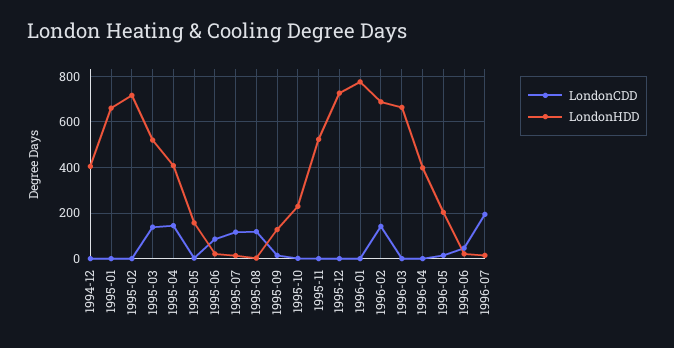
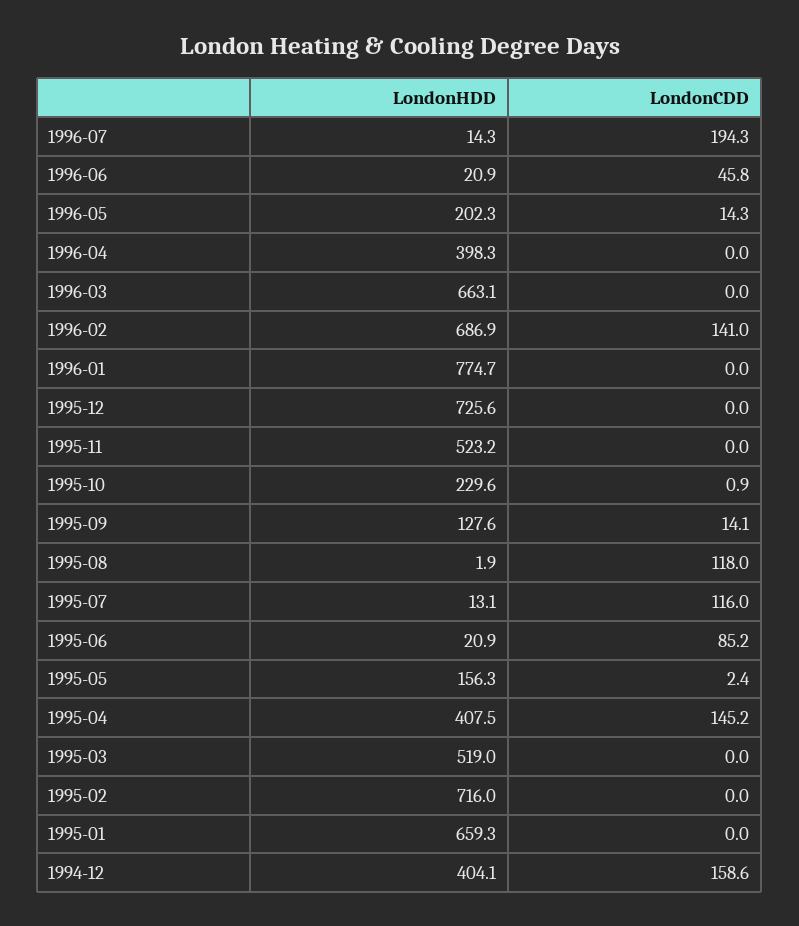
  {
    "LondonCDD": {
-     "1994-12": 0,
+     "1994-12": 158.6,
      "1995-01": 0,
      "1995-02": 0,
-     "1995-03": 150,
+     "1995-03": 0,
      "1995-04": 145.2,
      "1995-05": 2.4,
      "1995-06": 85.2,
      "1995-07": 116,
      "1995-08": 118,
      "1995-09": 14.1,
      "1995-10": 0.9,
      "1995-11": 0,
      "1995-12": 0,
      "1996-01": 0,
      "1996-02": 141,
      "1996-03": 0,
      "1996-04": 0,
      "1996-05": 14.3,
      "1996-06": 45.8,
      "1996-07": 194.3
    },
    "LondonHDD": {
      "1994-12": 404.1,
      "1995-01": 659.3,
      "1995-02": 716,
      "1995-03": 519,
      "1995-04": 407.5,
      "1995-05": 156.3,
      "1995-06": 20.9,
      "1995-07": 13.1,
      "1995-08": 1.9,
      "1995-09": 127.6,
      "1995-10": 229.6,
      "1995-11": 523.2,
      "1995-12": 725.6,
      "1996-01": 774.7,
      "1996-02": 686.9,
      "1996-03": 663.1,
      "1996-04": 398.3,
      "1996-05": 202.3,
      "1996-06": 20.9,
      "1996-07": 14.3
    }
  }

